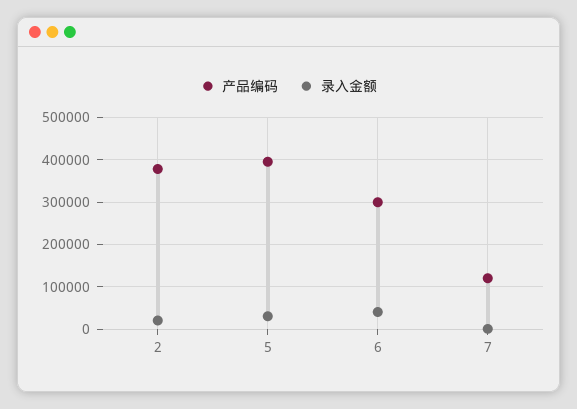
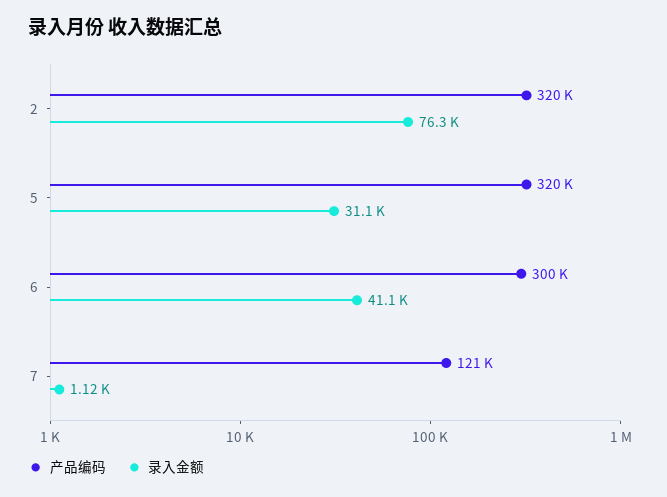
  {
    "产品编码": {
-     "2": 380000,
+     "2": 320000,
-     "5": 400000,
+     "5": 320000,
      "6": 300000,
      "7": 121000
    },
    "录入金额": {
-     "2": 20000,
+     "2": 76300,
      "5": 31100,
      "6": 41100,
      "7": 1120
    }
  }

